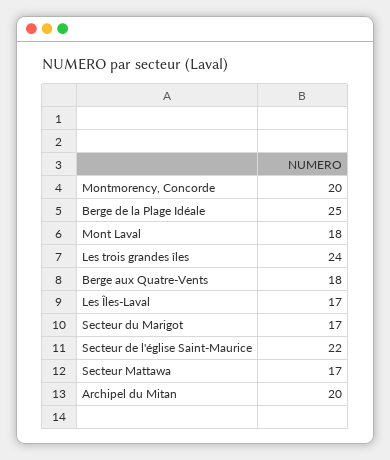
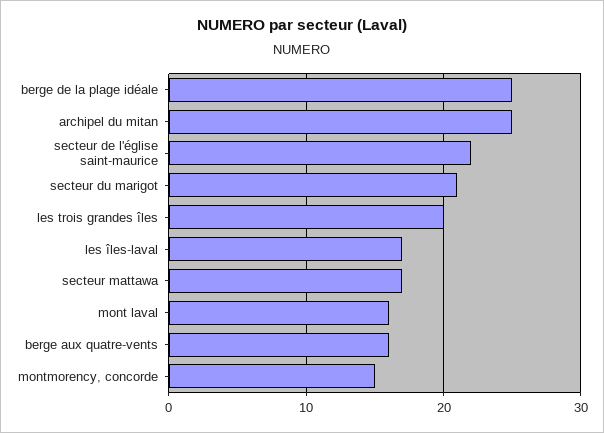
  {
-   "Montmorency, Concorde": 20,
+   "Montmorency, Concorde": 15,
    "Berge de la Plage Idéale": 25,
-   "Mont Laval": 18,
+   "Mont Laval": 16,
-   "Les trois grandes îles": 24,
+   "Les trois grandes îles": 20,
-   "Berge aux Quatre-Vents": 18,
+   "Berge aux Quatre-Vents": 16,
    "Les Îles-Laval": 17,
-   "Secteur du Marigot": 17,
+   "Secteur du Marigot": 21,
    "Secteur de l'église Saint-Maurice": 22,
    "Secteur Mattawa": 17,
-   "Archipel du Mitan": 20
+   "Archipel du Mitan": 25
  }

